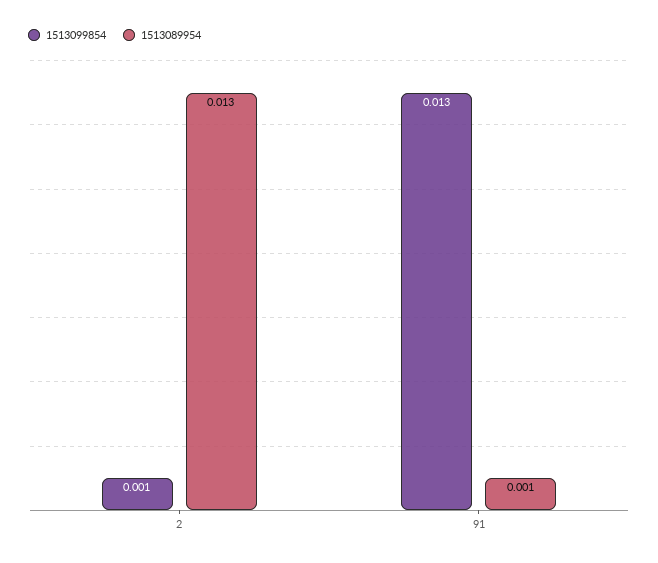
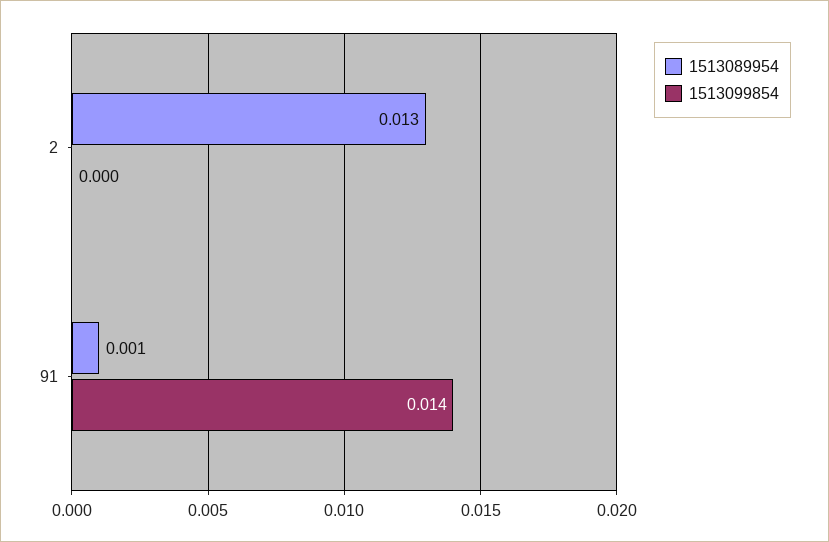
  {
    "1513099854": {
-     "2": 0.001,
+     "2": 0,
-     "91": 0.013
+     "91": 0.014
    },
    "1513089954": {
      "2": 0.013,
      "91": 0.001
    }
  }

